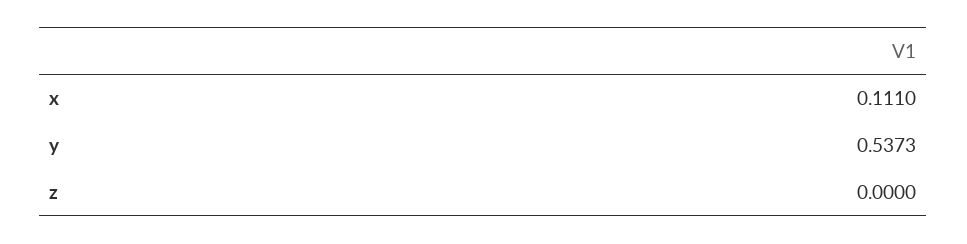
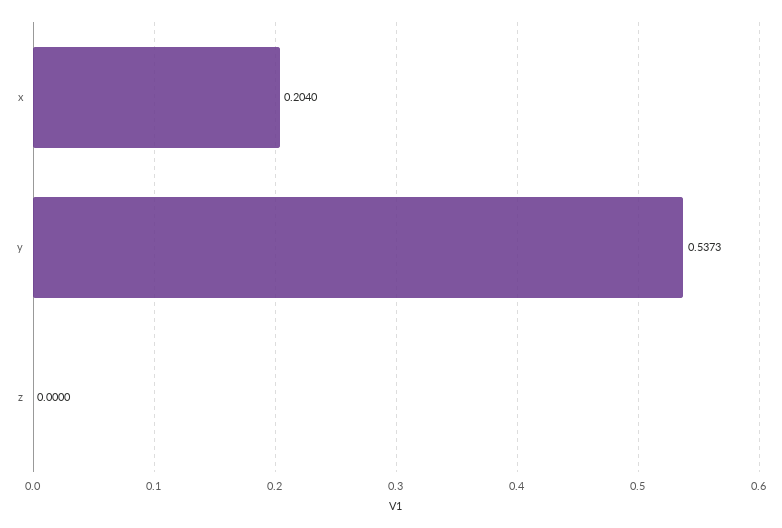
  {
-   "x": 0.111,
+   "x": 0.204,
    "y": 0.5373,
    "z": 0
  }

